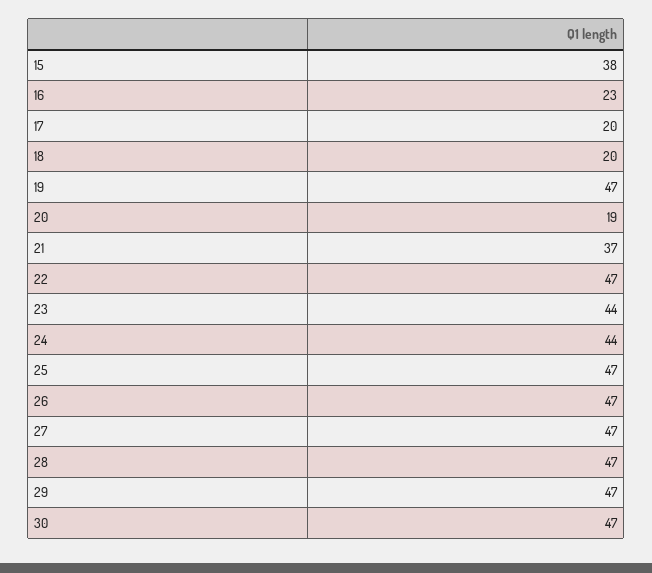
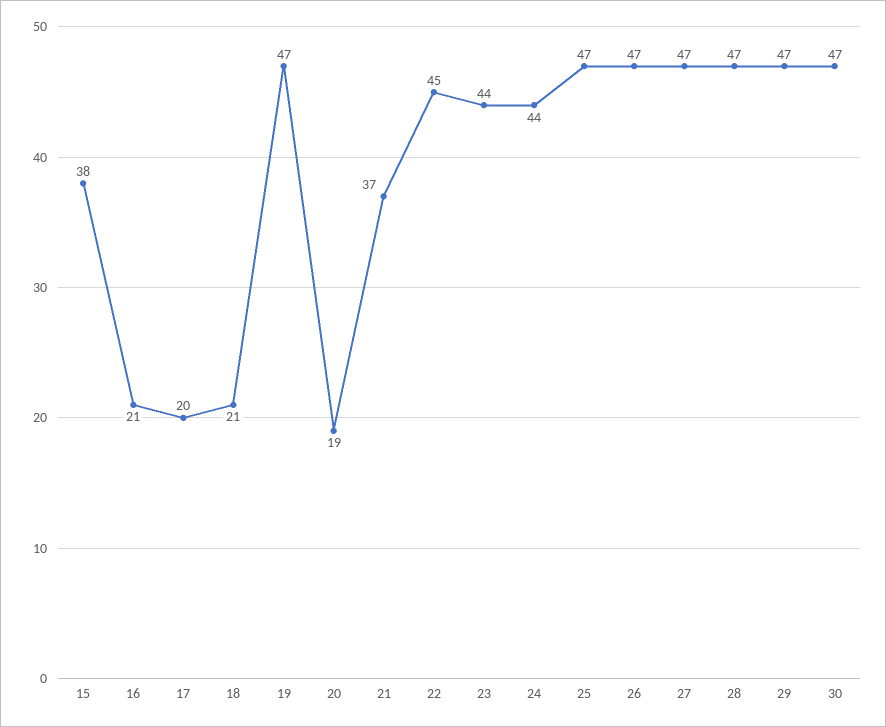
  {
    "15": 38,
-   "16": 23,
+   "16": 21,
    "17": 20,
-   "18": 20,
+   "18": 21,
    "19": 47,
    "20": 19,
    "21": 37,
-   "22": 47,
+   "22": 45,
    "23": 44,
    "24": 44,
    "25": 47,
    "26": 47,
    "27": 47,
    "28": 47,
    "29": 47,
    "30": 47
  }

